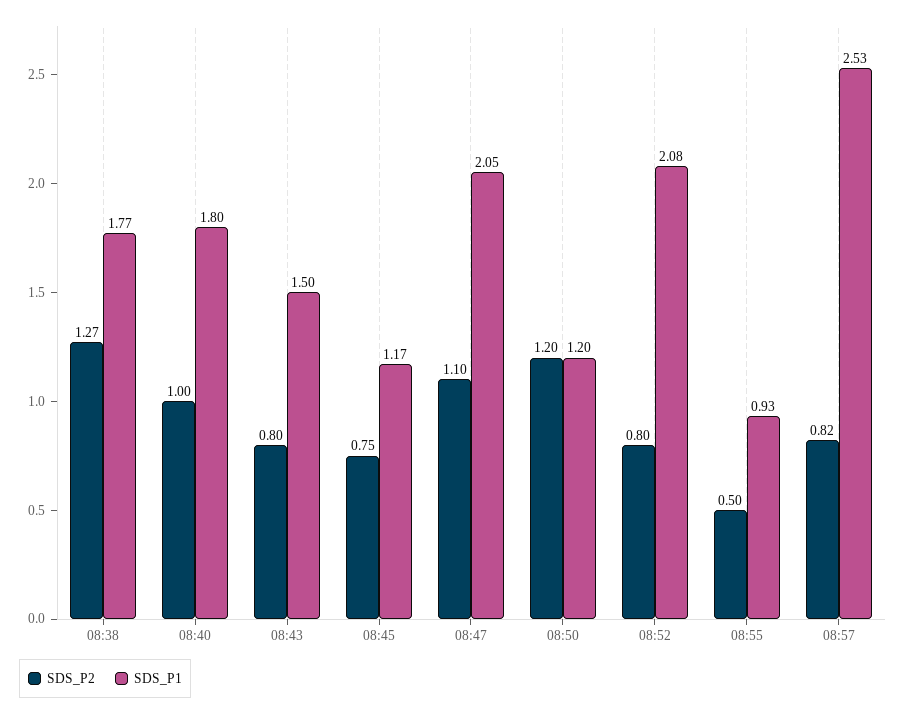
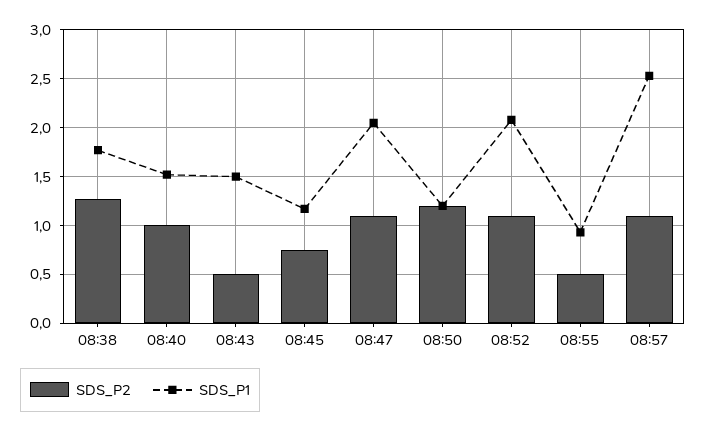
  {
    "SDS_P2": {
      "08:38": 1.27,
      "08:40": 1,
-     "08:43": 0.8,
+     "08:43": 0.5,
      "08:45": 0.75,
      "08:47": 1.1,
      "08:50": 1.2,
-     "08:52": 0.8,
+     "08:52": 1.1,
      "08:55": 0.5,
-     "08:57": 0.82
+     "08:57": 1.1
    },
    "SDS_P1": {
      "08:38": 1.77,
-     "08:40": 1.8,
+     "08:40": 1.5,
      "08:43": 1.5,
      "08:45": 1.17,
      "08:47": 2.05,
      "08:50": 1.2,
      "08:52": 2.08,
      "08:55": 0.93,
      "08:57": 2.53
    }
  }

